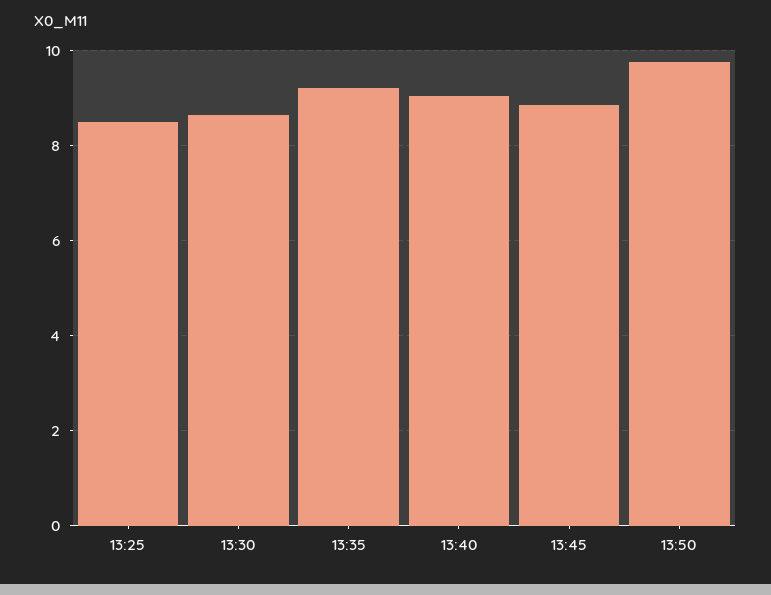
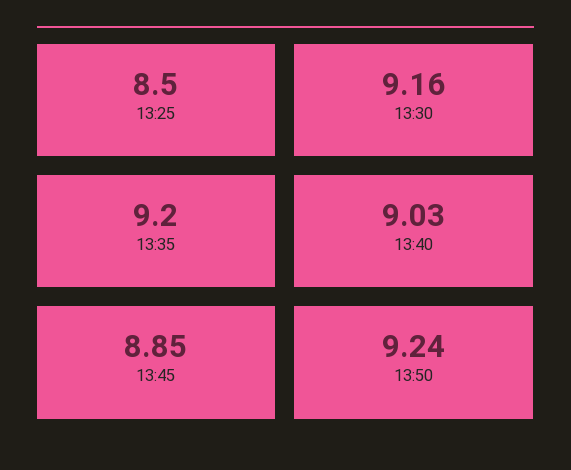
  {
    "13:25": 8.5,
-   "13:30": 8.6,
+   "13:30": 9.16,
    "13:35": 9.2,
    "13:40": 9.03,
    "13:45": 8.85,
-   "13:50": 9.8
+   "13:50": 9.24
  }

